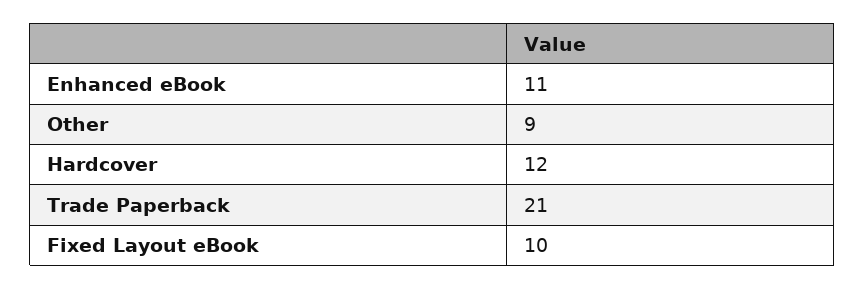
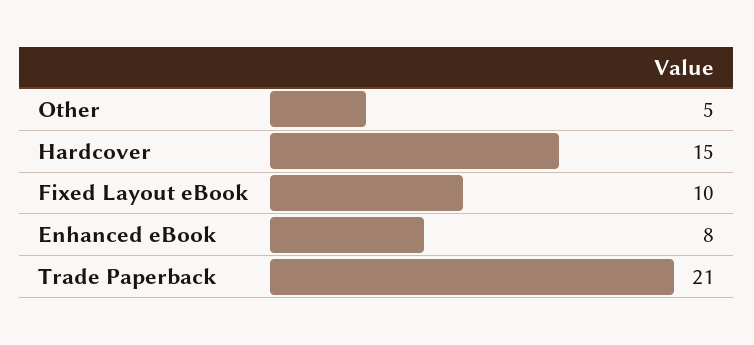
  {
-   "Enhanced eBook": 11,
+   "Enhanced eBook": 8,
-   "Other": 9,
+   "Other": 5,
-   "Hardcover": 12,
+   "Hardcover": 15,
    "Trade Paperback": 21,
    "Fixed Layout eBook": 10
  }

